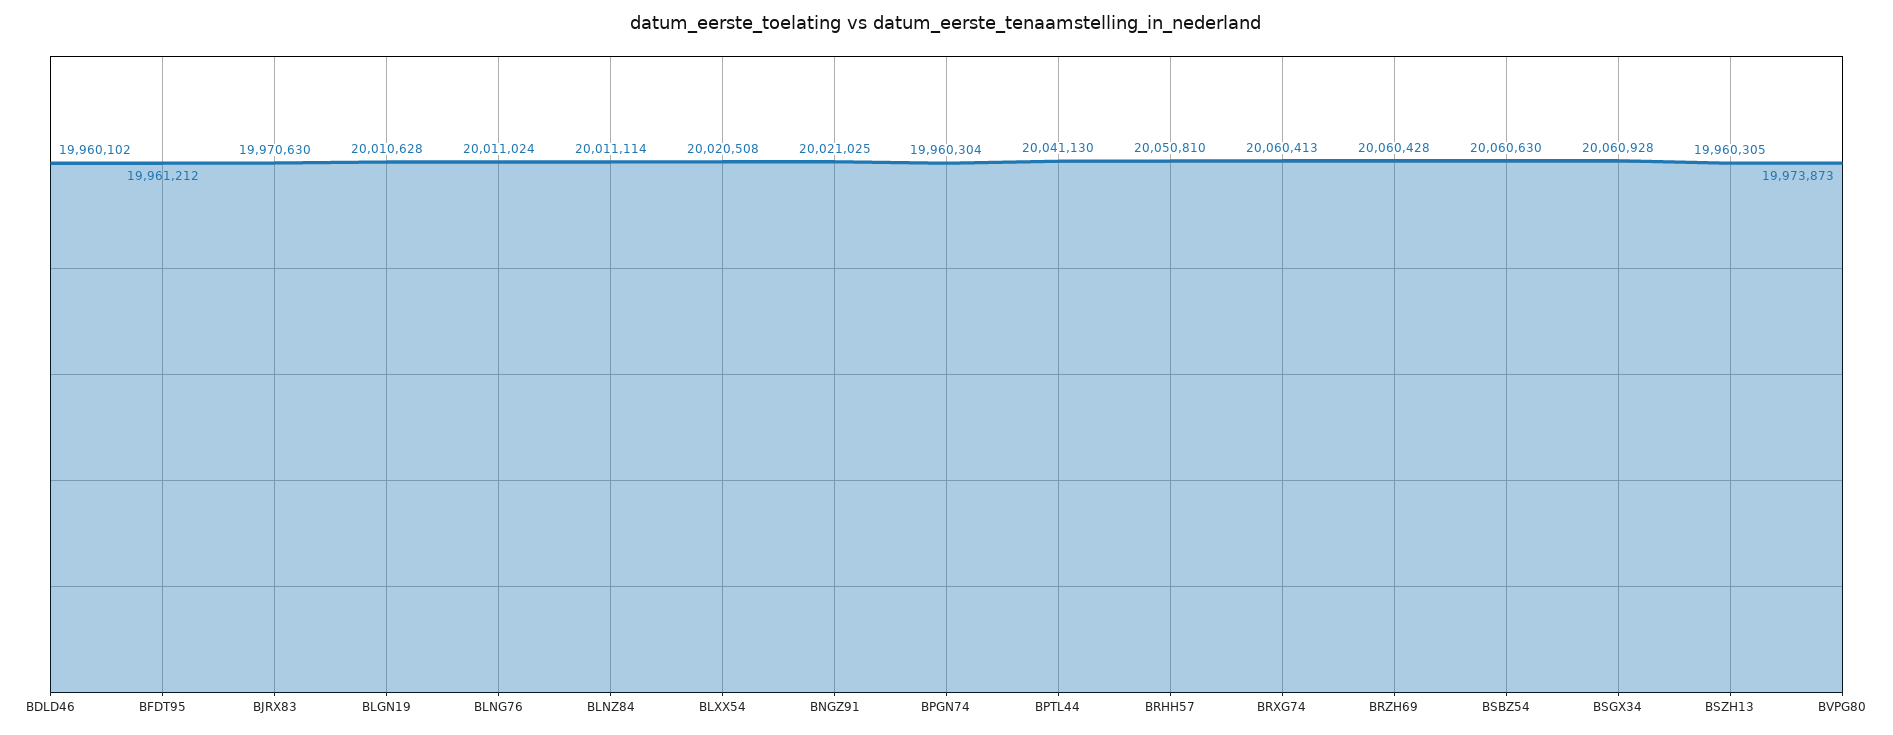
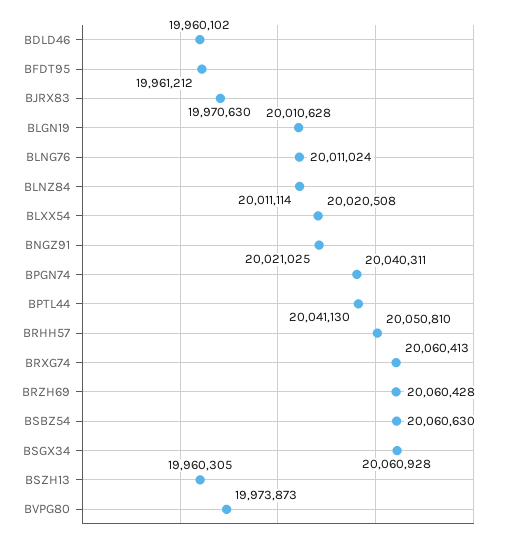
  {
    "BDLD46": 19960102,
    "BFDT95": 19961212,
    "BJRX83": 19970630,
    "BLGN19": 20010628,
    "BLNG76": 20011024,
    "BLNZ84": 20011114,
    "BLXX54": 20020508,
    "BNGZ91": 20021025,
-   "BPGN74": 19960304,
+   "BPGN74": 20040311,
    "BPTL44": 20041130,
    "BRHH57": 20050810,
    "BRXG74": 20060413,
    "BRZH69": 20060428,
    "BSBZ54": 20060630,
    "BSGX34": 20060928,
    "BSZH13": 19960305,
    "BVPG80": 19973873
  }

